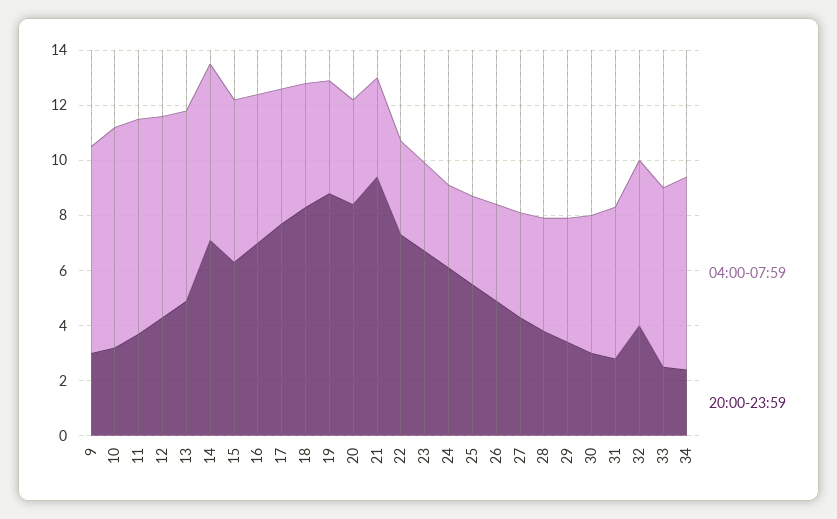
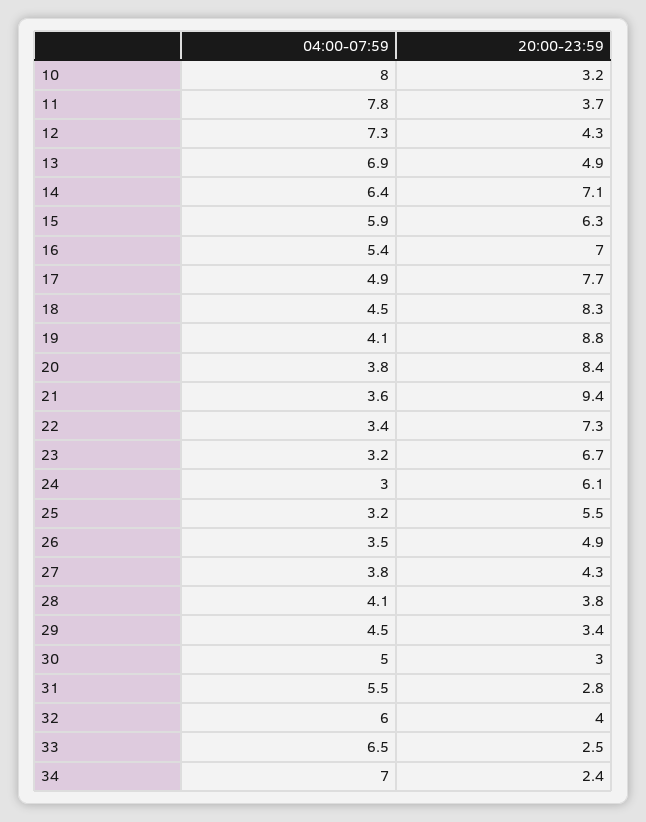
  {
    "04:00-07:59": {
-     "9": 7.5,
      "10": 8,
      "11": 7.8,
      "12": 7.3,
      "13": 6.9,
      "14": 6.4,
      "15": 5.9,
      "16": 5.4,
      "17": 4.9,
      "18": 4.5,
      "19": 4.1,
      "20": 3.8,
      "21": 3.6,
      "22": 3.4,
      "23": 3.2,
      "24": 3,
      "25": 3.2,
      "26": 3.5,
      "27": 3.8,
      "28": 4.1,
      "29": 4.5,
      "30": 5,
      "31": 5.5,
      "32": 6,
      "33": 6.5,
      "34": 7
    },
    "20:00-23:59": {
-     "9": 3,
      "10": 3.2,
      "11": 3.7,
      "12": 4.3,
      "13": 4.9,
      "14": 7.1,
      "15": 6.3,
      "16": 7,
      "17": 7.7,
      "18": 8.3,
      "19": 8.8,
      "20": 8.4,
      "21": 9.4,
      "22": 7.3,
      "23": 6.7,
      "24": 6.1,
      "25": 5.5,
      "26": 4.9,
      "27": 4.3,
      "28": 3.8,
      "29": 3.4,
      "30": 3,
      "31": 2.8,
      "32": 4,
      "33": 2.5,
      "34": 2.4
    }
  }

